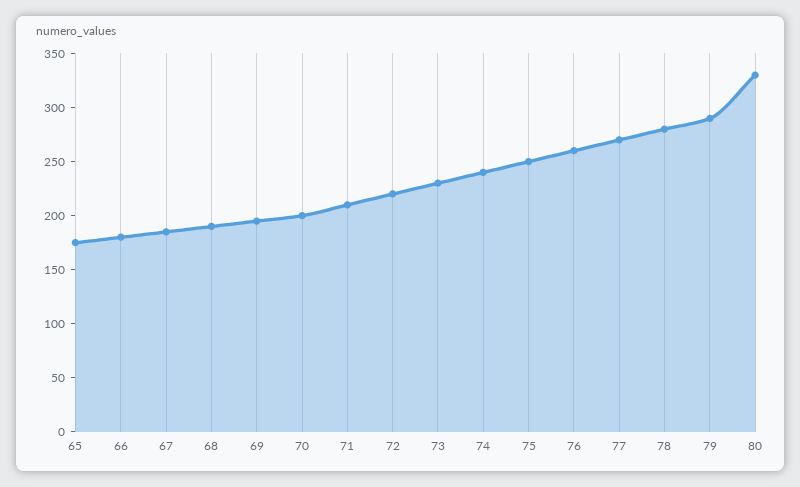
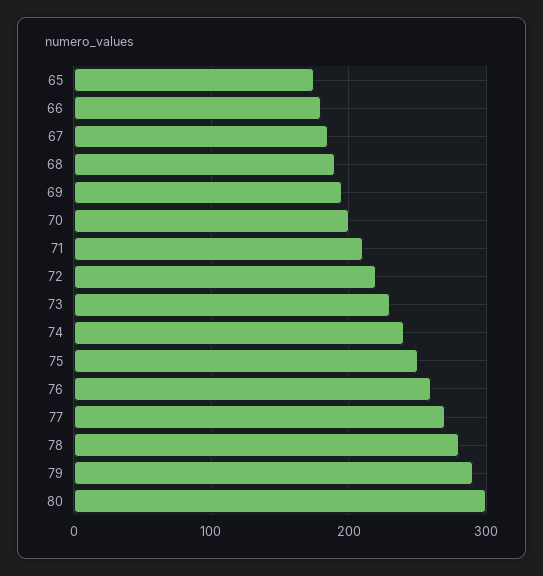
  {
    "65": 180,
    "66": 180,
    "67": 190,
    "68": 190,
    "69": 200,
    "70": 200,
    "71": 210,
    "72": 220,
    "73": 230,
    "74": 240,
    "75": 250,
    "76": 260,
    "77": 270,
    "78": 280,
    "79": 290,
-   "80": 330
+   "80": 300
  }

